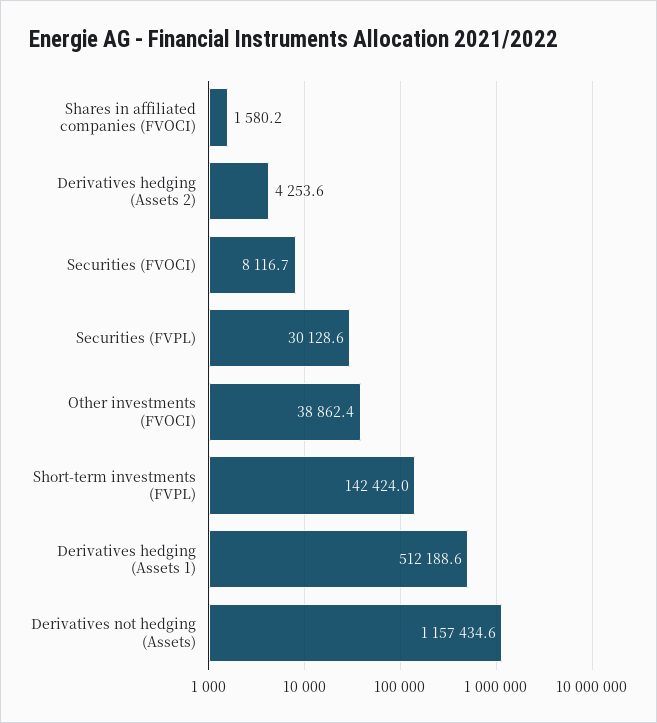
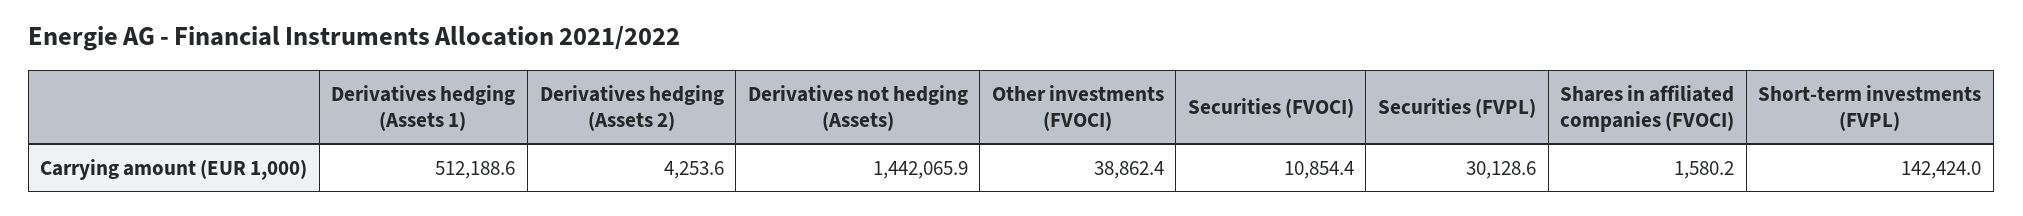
  {
    "Shares in affiliated companies (FVOCI)": 1580.2,
    "Derivatives hedging (Assets 2)": 4253.6,
-   "Securities (FVOCI)": 8116.7,
+   "Securities (FVOCI)": 10854.4,
    "Securities (FVPL)": 30128.6,
    "Other investments (FVOCI)": 38862.4,
    "Short-term investments (FVPL)": 142424,
    "Derivatives hedging (Assets 1)": 512188.6,
-   "Derivatives not hedging (Assets)": 1157434.6
+   "Derivatives not hedging (Assets)": 1442065.9
  }

